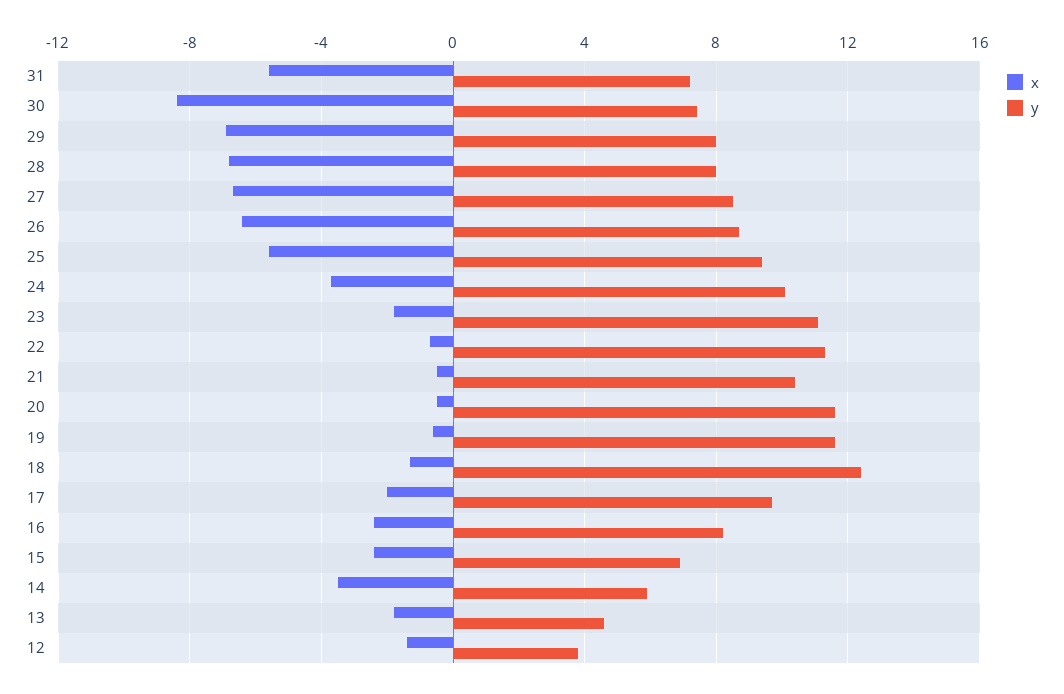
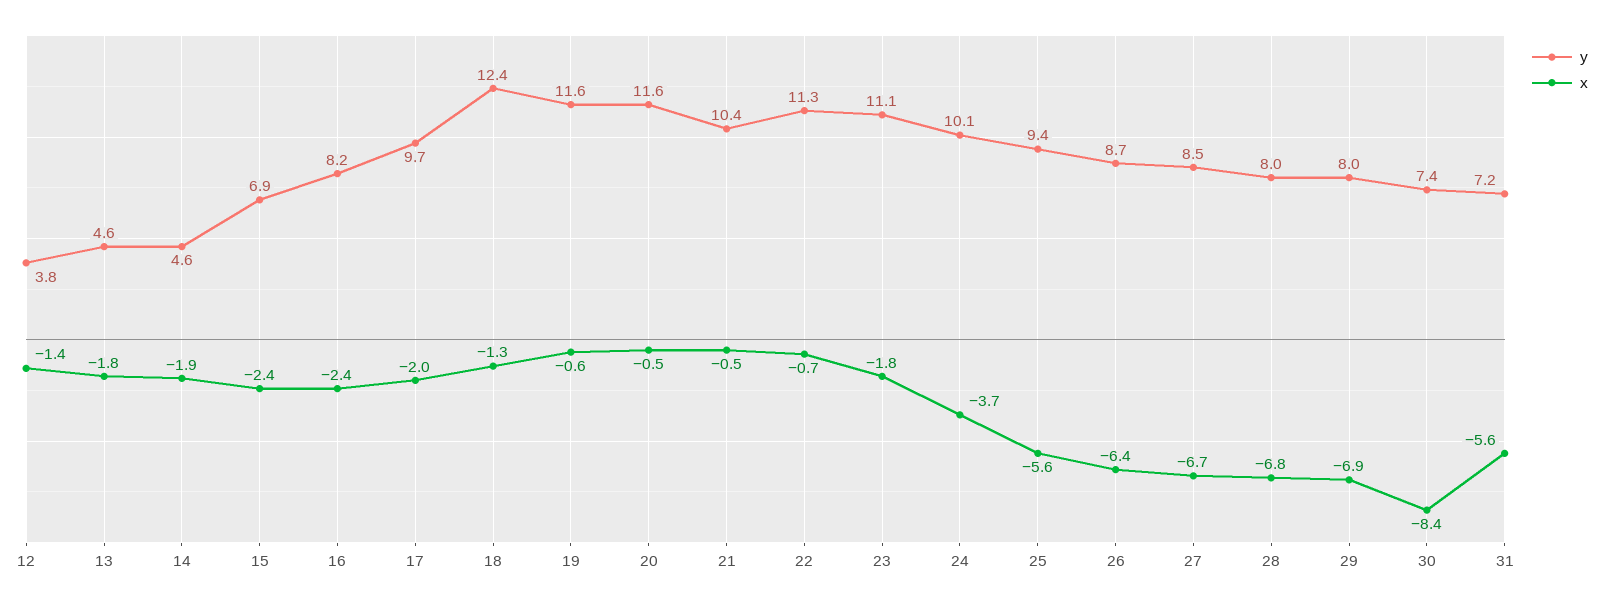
  {
    "x": {
      "31": -5.6,
      "30": -8.4,
      "29": -6.9,
      "28": -6.8,
      "27": -6.7,
      "26": -6.4,
      "25": -5.6,
      "24": -3.7,
      "23": -1.8,
      "22": -0.7,
      "21": -0.5,
      "20": -0.5,
      "19": -0.6,
      "18": -1.3,
      "17": -2,
      "16": -2.4,
      "15": -2.4,
-     "14": -3.5,
+     "14": -1.9,
      "13": -1.8,
      "12": -1.4
    },
    "y": {
      "31": 7.2,
      "30": 7.4,
      "29": 8,
      "28": 8,
      "27": 8.5,
      "26": 8.7,
      "25": 9.4,
      "24": 10.1,
      "23": 11.1,
      "22": 11.3,
      "21": 10.4,
      "20": 11.6,
      "19": 11.6,
      "18": 12.4,
      "17": 9.7,
      "16": 8.2,
      "15": 6.9,
-     "14": 6,
+     "14": 4.6,
      "13": 4.6,
      "12": 3.8
    }
  }

